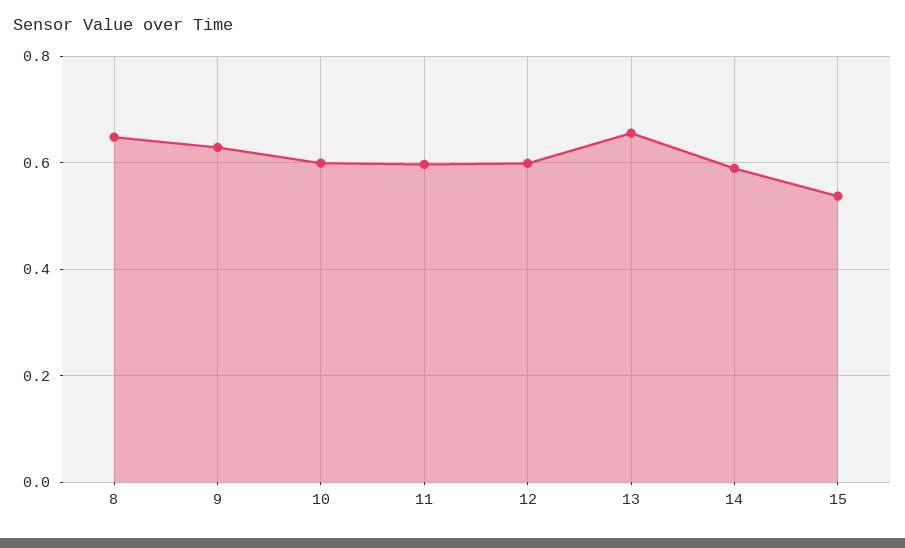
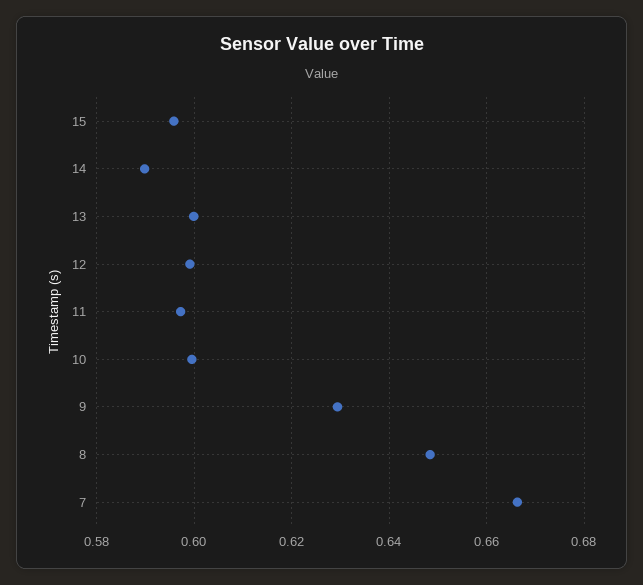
  {
    "8": 0.648,
    "9": 0.63,
    "10": 0.6,
    "11": 0.598,
    "12": 0.6,
-   "13": 0.66,
+   "13": 0.6,
    "14": 0.59,
-   "15": 0.54
+   "15": 0.596,
+   "7": 0.666
  }

